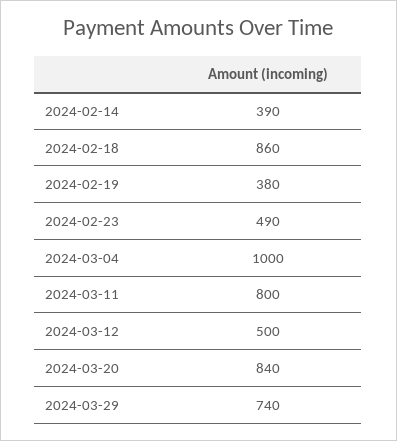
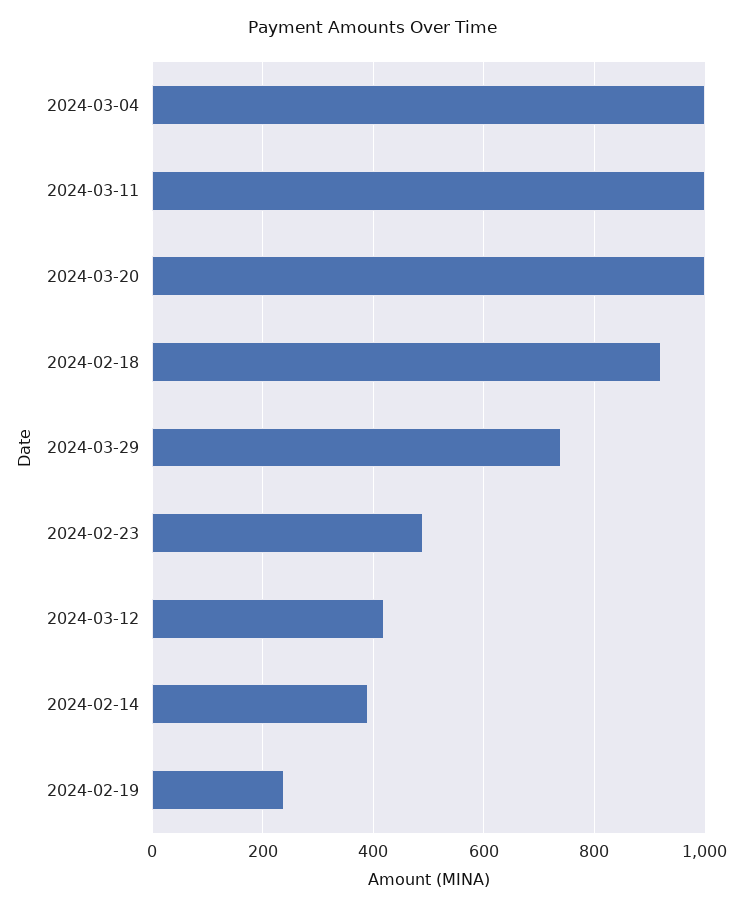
  {
    "2024-02-14": 390,
-   "2024-02-18": 860,
+   "2024-02-18": 920,
-   "2024-02-19": 380,
+   "2024-02-19": 240,
    "2024-02-23": 490,
    "2024-03-04": 1000,
-   "2024-03-11": 800,
+   "2024-03-11": 1000,
-   "2024-03-12": 500,
+   "2024-03-12": 420,
-   "2024-03-20": 840,
+   "2024-03-20": 1000,
    "2024-03-29": 740
  }

